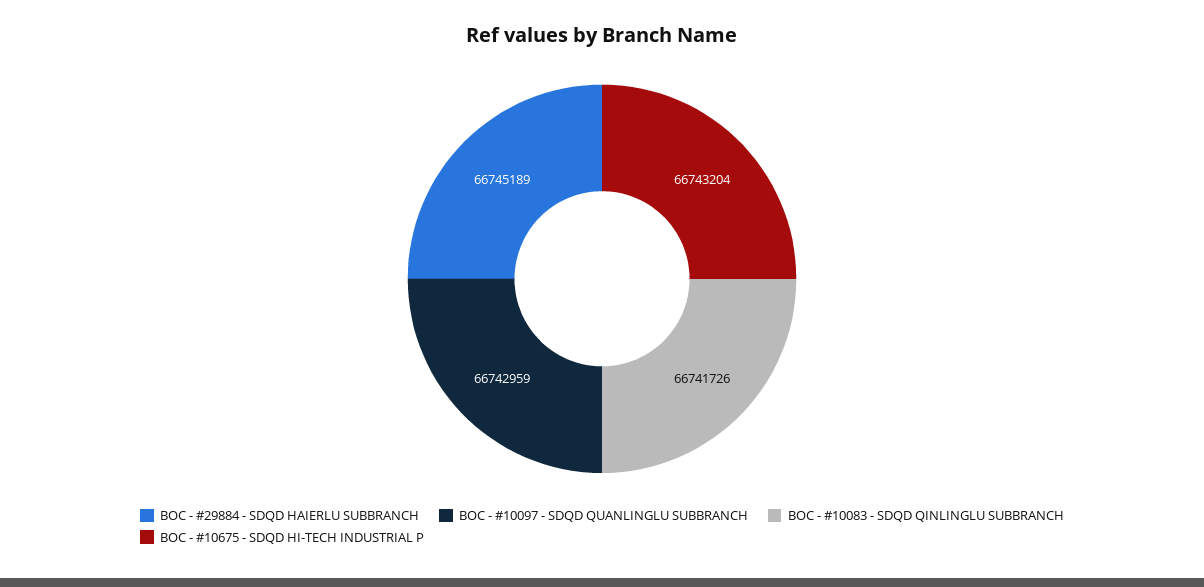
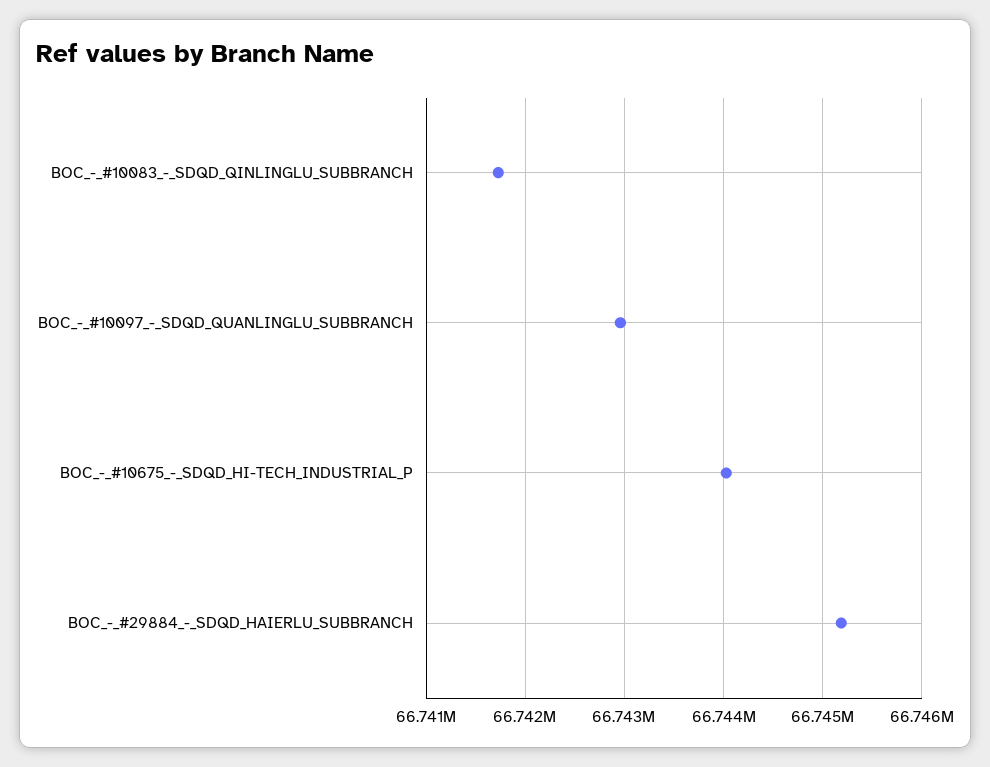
  {
    "BOC - #29884 - SDQD HAIERLU SUBBRANCH": 66745189,
    "BOC - #10097 - SDQD QUANLINGLU SUBBRANCH": 66742959,
    "BOC - #10083 - SDQD QINLINGLU SUBBRANCH": 66741726,
-   "BOC - #10675 - SDQD HI-TECH INDUSTRIAL P": 66743204
+   "BOC - #10675 - SDQD HI-TECH INDUSTRIAL P": 66744000
  }

